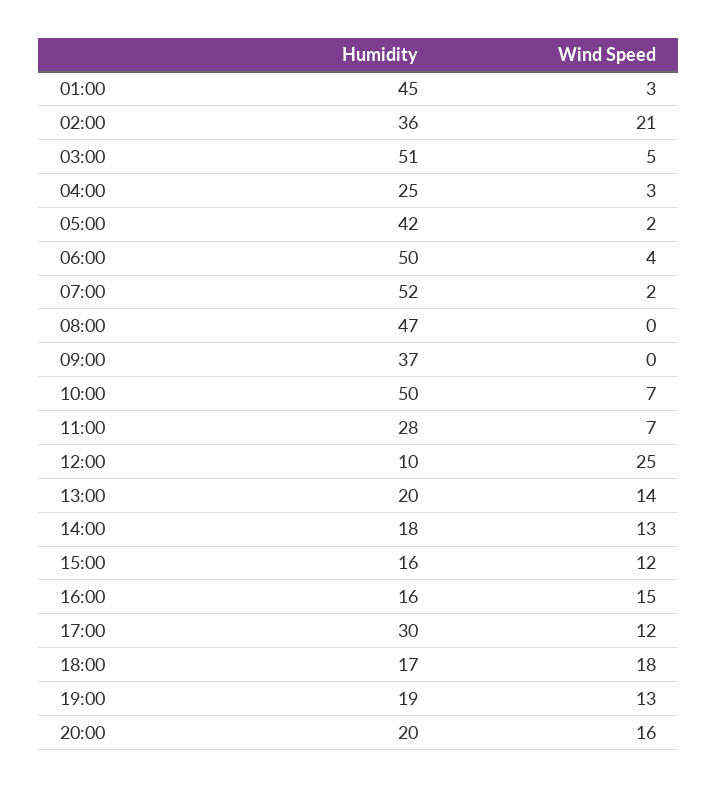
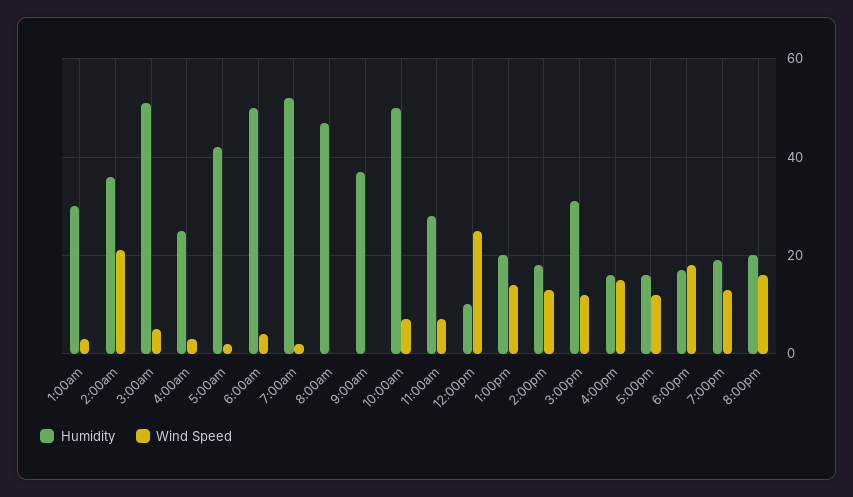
  {
    "Humidity": {
-     "01:00": 45,
+     "01:00": 30,
      "02:00": 36,
      "03:00": 51,
      "04:00": 25,
      "05:00": 42,
      "06:00": 50,
      "07:00": 52,
      "08:00": 47,
      "09:00": 37,
      "10:00": 50,
      "11:00": 28,
      "12:00": 10,
      "13:00": 20,
      "14:00": 18,
-     "15:00": 16,
+     "15:00": 30,
      "16:00": 16,
-     "17:00": 30,
+     "17:00": 15,
      "18:00": 17,
      "19:00": 19,
      "20:00": 20
    },
    "Wind Speed": {
      "01:00": 3,
      "02:00": 21,
      "03:00": 5,
      "04:00": 3,
      "05:00": 2,
      "06:00": 4,
      "07:00": 2,
      "08:00": 0,
      "09:00": 0,
      "10:00": 7,
      "11:00": 7,
      "12:00": 25,
      "13:00": 14,
      "14:00": 13,
      "15:00": 12,
      "16:00": 15,
      "17:00": 12,
      "18:00": 18,
      "19:00": 13,
      "20:00": 16
    }
  }

